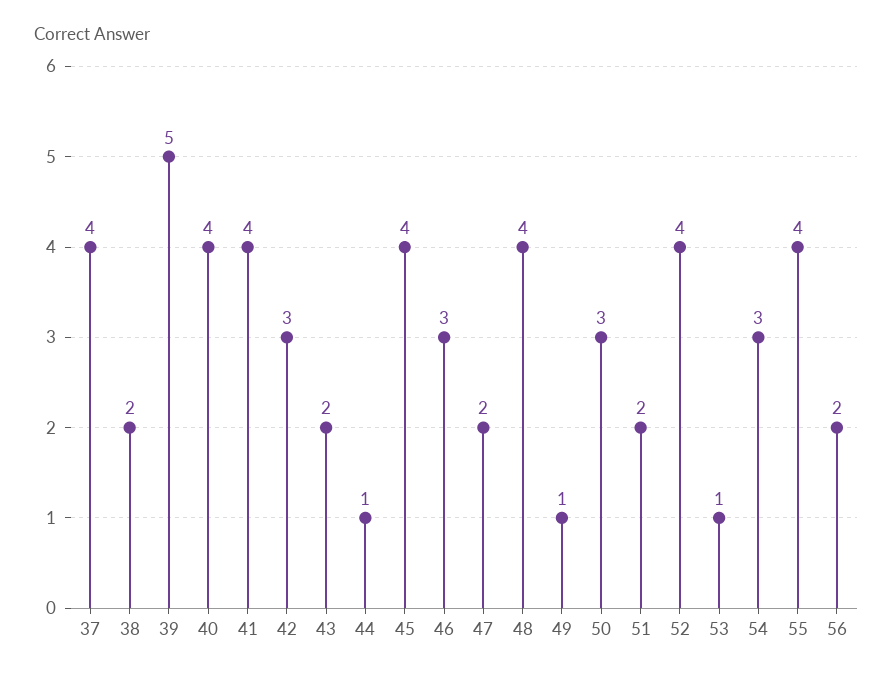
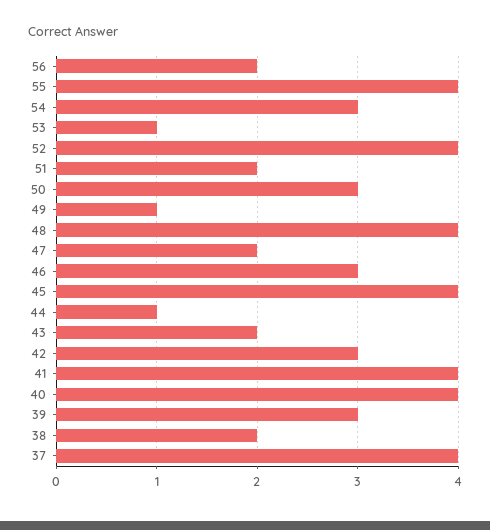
  {
    "37": 4,
    "38": 2,
-   "39": 5,
+   "39": 3,
    "40": 4,
    "41": 4,
    "42": 3,
    "43": 2,
    "44": 1,
    "45": 4,
    "46": 3,
    "47": 2,
    "48": 4,
    "49": 1,
    "50": 3,
    "51": 2,
    "52": 4,
    "53": 1,
    "54": 3,
    "55": 4,
    "56": 2
  }

